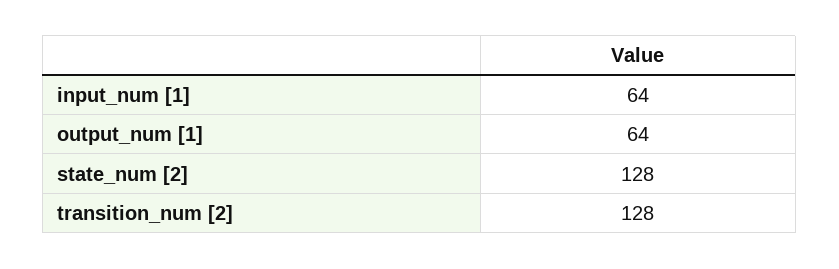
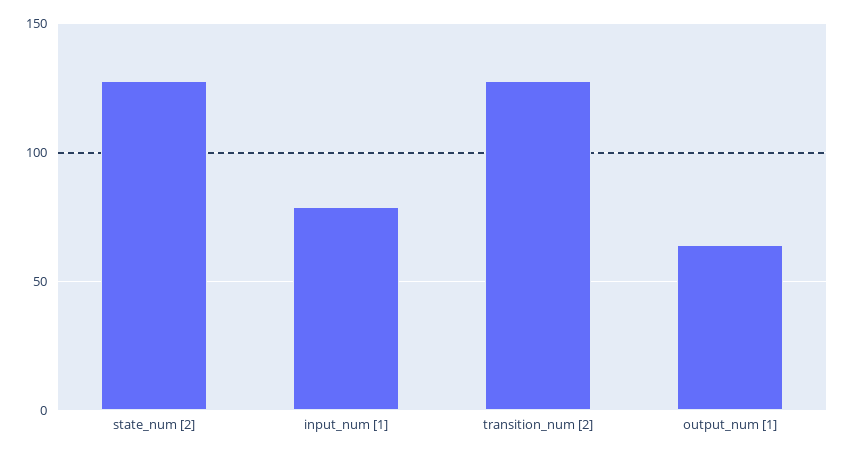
  {
-   "input_num [1]": 64,
+   "input_num [1]": 80,
    "output_num [1]": 64,
    "state_num [2]": 128,
    "transition_num [2]": 128
  }

